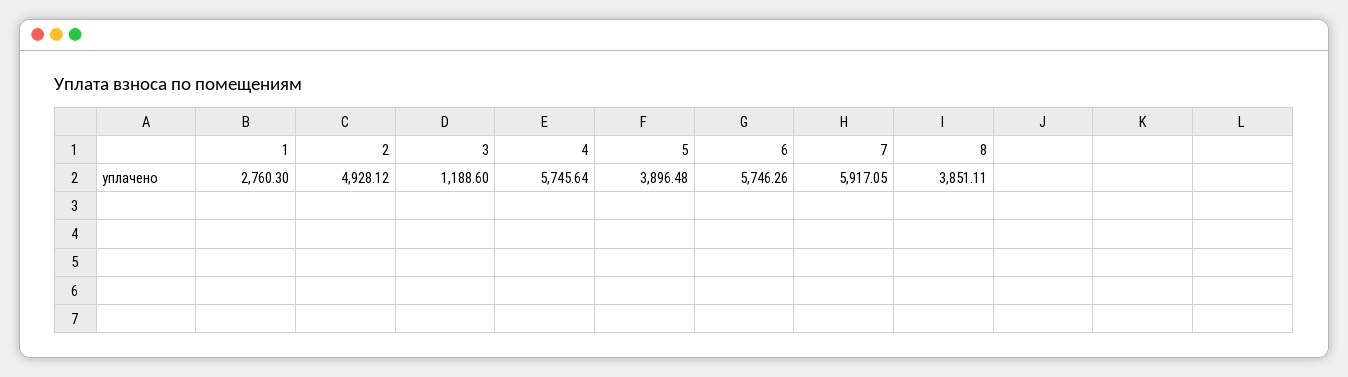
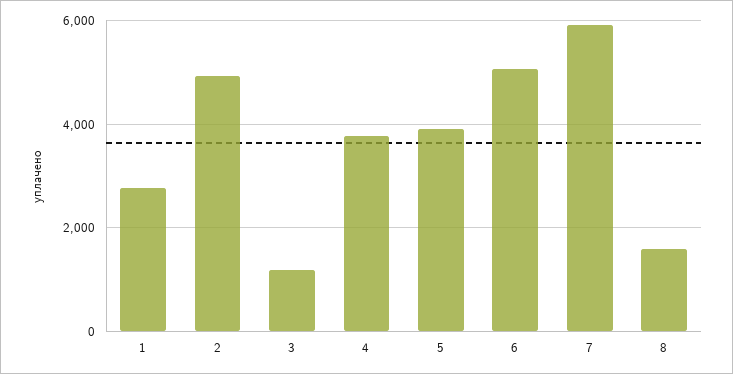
  {
    "1": 2760.3,
    "2": 4928.12,
    "3": 1188.6,
-   "4": 5745.64,
+   "4": 3800,
    "5": 3896.48,
-   "6": 5746.26,
+   "6": 5000,
    "7": 5917.05,
-   "8": 3851.11
+   "8": 1600
  }

